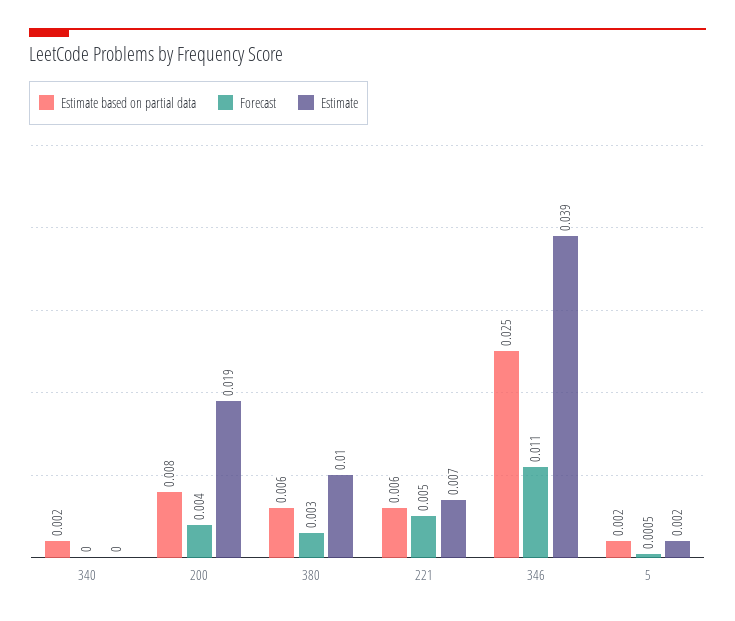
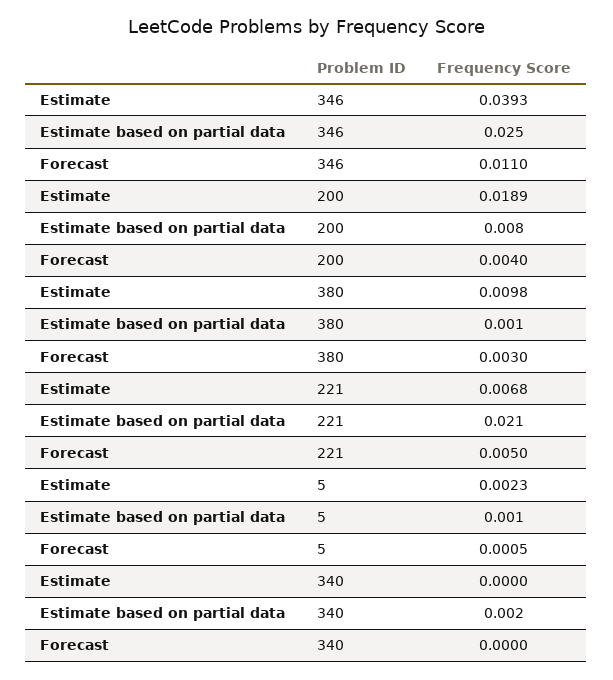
  {
    "Estimate based on partial data": {
      "340": 0.002,
      "200": 0.008,
-     "380": 0.006,
+     "380": 0.001,
-     "221": 0.006,
+     "221": 0.021,
      "346": 0.025,
-     "5": 0.002
+     "5": 0.001
    },
    "Forecast": {
      "340": 0,
      "200": 0.004,
      "380": 0.003,
      "221": 0.005,
      "346": 0.011,
      "5": 0.0005
    },
    "Estimate": {
      "340": 0,
      "200": 0.0189,
      "380": 0.0098,
      "221": 0.0068,
      "346": 0.0393,
      "5": 0.0023
    }
  }

